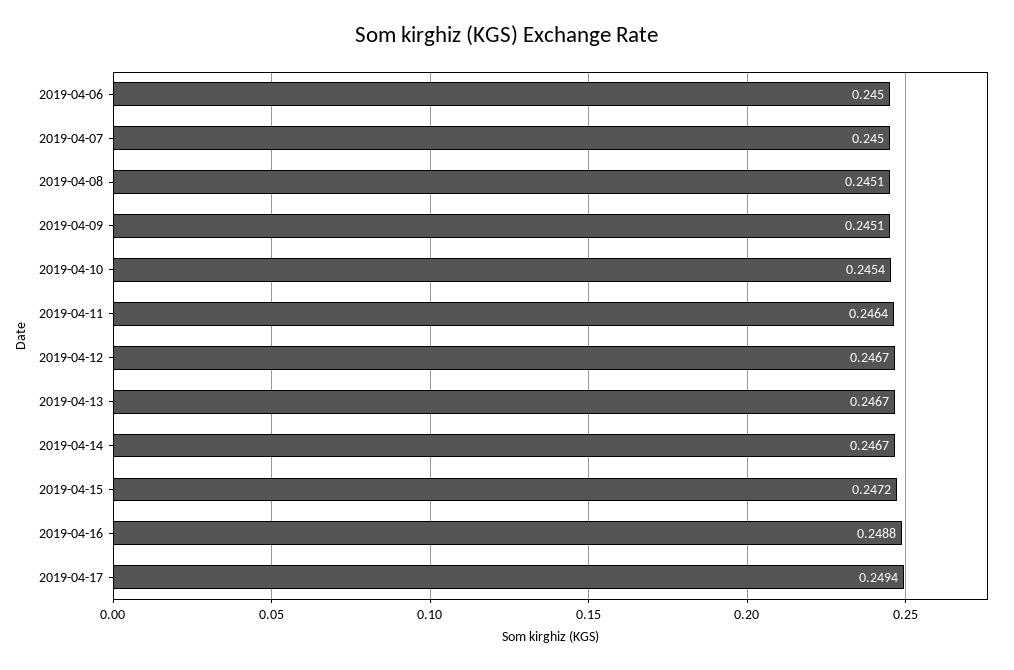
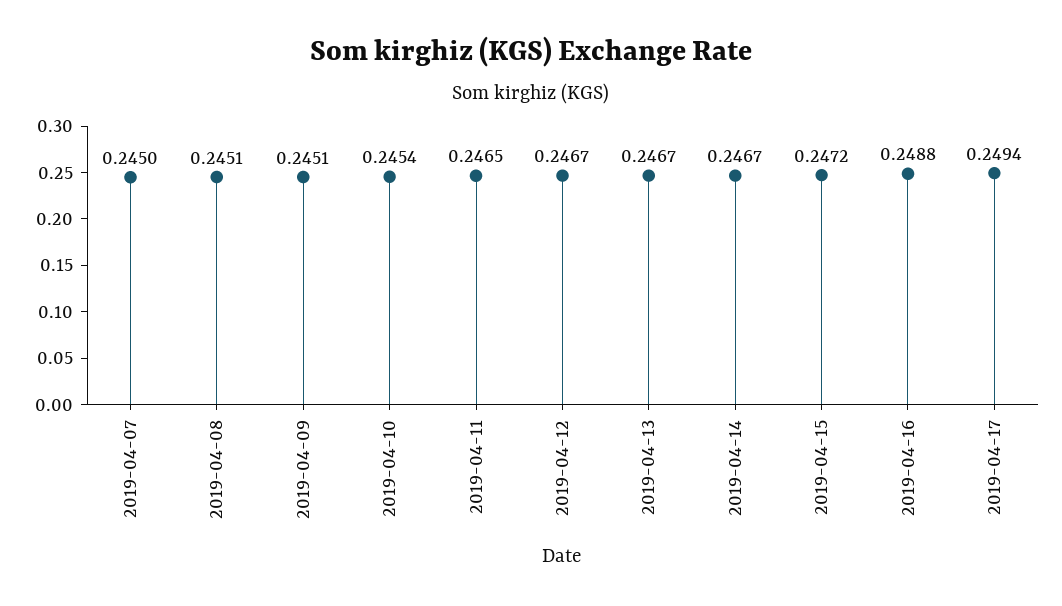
  {
-   "2019-04-06": 0.245,
    "2019-04-07": 0.245,
    "2019-04-08": 0.2451,
    "2019-04-09": 0.2451,
    "2019-04-10": 0.2454,
-   "2019-04-11": 0.2464,
+   "2019-04-11": 0.2465,
    "2019-04-12": 0.2467,
    "2019-04-13": 0.2467,
    "2019-04-14": 0.2467,
    "2019-04-15": 0.2472,
    "2019-04-16": 0.2488,
    "2019-04-17": 0.2494
  }

